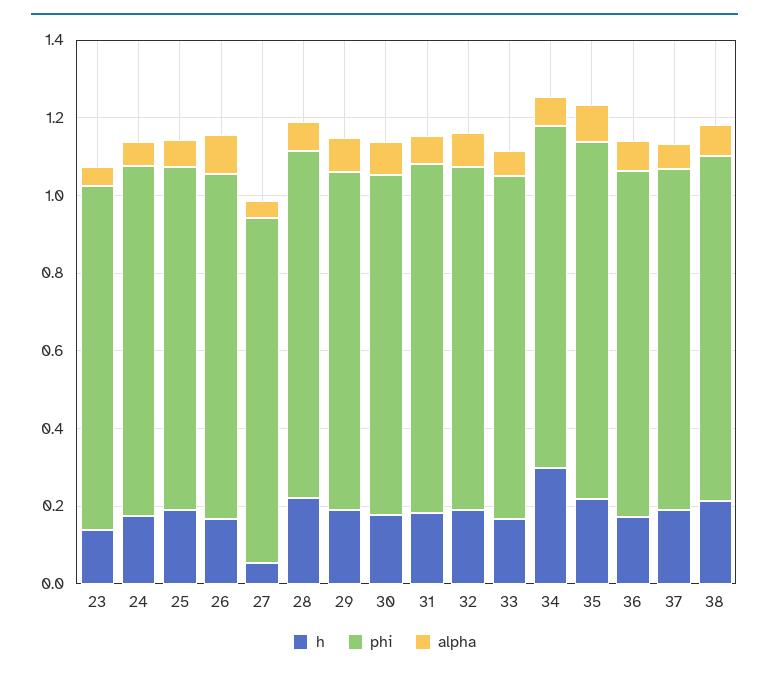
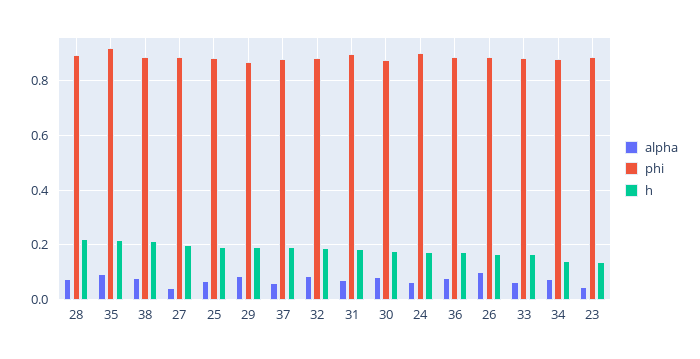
  {
    "h": {
      "23": 0.15,
      "24": 0.175,
      "25": 0.2,
      "26": 0.175,
-     "27": 0.05,
+     "27": 0.2,
      "28": 0.225,
      "29": 0.2,
      "30": 0.175,
      "31": 0.175,
      "32": 0.2,
      "33": 0.175,
-     "34": 0.3,
+     "34": 0.15,
      "35": 0.225,
      "36": 0.175,
      "37": 0.2,
      "38": 0.225
    },
    "phi": {
      "23": 0.875,
      "24": 0.9,
      "25": 0.875,
      "26": 0.9,
      "27": 0.875,
      "28": 0.9,
      "29": 0.875,
      "30": 0.875,
      "31": 0.9,
      "32": 0.875,
      "33": 0.875,
      "34": 0.875,
      "35": 0.925,
      "36": 0.9,
      "37": 0.875,
      "38": 0.9
    },
    "alpha": {
      "23": 0.05,
      "24": 0.075,
      "25": 0.075,
      "26": 0.1,
      "27": 0.05,
      "28": 0.075,
      "29": 0.075,
      "30": 0.075,
      "31": 0.075,
      "32": 0.075,
      "33": 0.075,
      "34": 0.075,
      "35": 0.1,
      "36": 0.075,
      "37": 0.05,
      "38": 0.075
    }
  }

